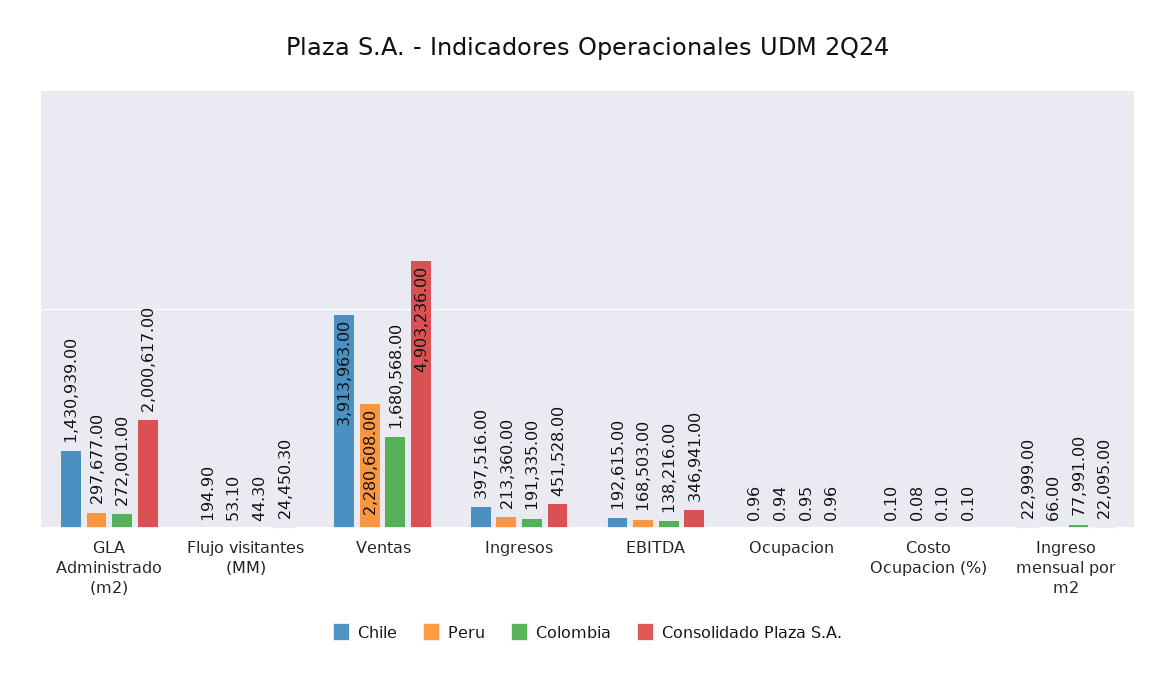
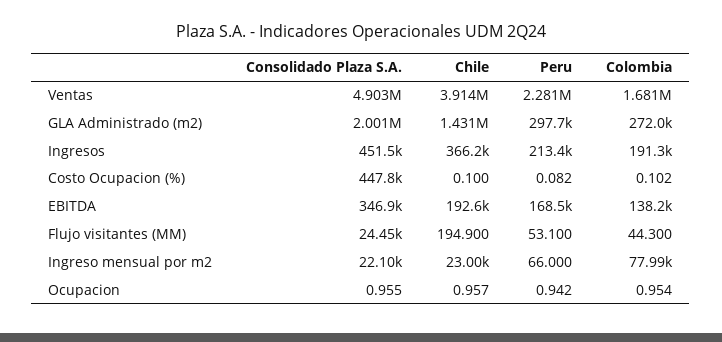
  {
    "Chile": {
      "GLA Administrado (m2)": 1430939,
      "Flujo visitantes (MM)": 194.9,
      "Ventas": 3913963,
-     "Ingresos": 397516,
+     "Ingresos": 366200,
      "EBITDA": 192615,
      "Ocupacion": 0.957,
      "Costo Ocupacion (%)": 0.1,
      "Ingreso mensual por m2": 22999
    },
    "Peru": {
      "GLA Administrado (m2)": 297677,
      "Flujo visitantes (MM)": 53.1,
      "Ventas": 2280608,
      "Ingresos": 213360,
      "EBITDA": 168503,
      "Ocupacion": 0.942,
      "Costo Ocupacion (%)": 0.082,
      "Ingreso mensual por m2": 66
    },
    "Colombia": {
      "GLA Administrado (m2)": 272001,
      "Flujo visitantes (MM)": 44.3,
      "Ventas": 1680568,
      "Ingresos": 191335,
      "EBITDA": 138216,
      "Ocupacion": 0.954,
      "Costo Ocupacion (%)": 0.102,
      "Ingreso mensual por m2": 77991
    },
    "Consolidado Plaza S.A.": {
      "GLA Administrado (m2)": 2000617,
      "Flujo visitantes (MM)": 24450.3,
      "Ventas": 4903236,
      "Ingresos": 451528,
      "EBITDA": 346941,
      "Ocupacion": 0.955,
-     "Costo Ocupacion (%)": 0.1,
+     "Costo Ocupacion (%)": 447800,
      "Ingreso mensual por m2": 22095
    }
  }

